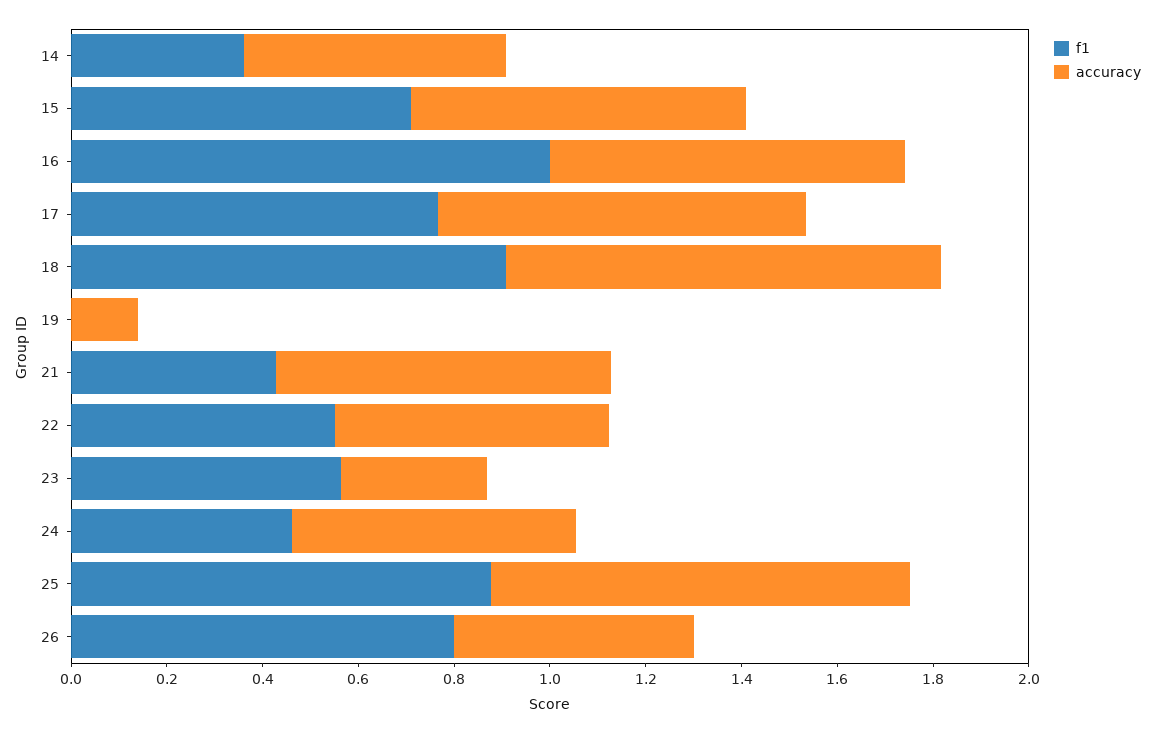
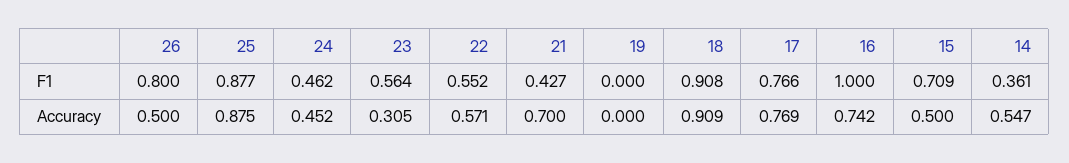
  {
    "f1": {
      "14": 0.361,
      "15": 0.709,
      "16": 1,
      "17": 0.766,
      "18": 0.908,
      "19": 0,
      "21": 0.427,
      "22": 0.552,
      "23": 0.564,
      "24": 0.462,
      "25": 0.877,
      "26": 0.8
    },
    "accuracy": {
      "14": 0.547,
-     "15": 0.7,
+     "15": 0.5,
      "16": 0.742,
      "17": 0.769,
      "18": 0.909,
-     "19": 0.15,
+     "19": 0,
      "21": 0.7,
      "22": 0.571,
      "23": 0.305,
-     "24": 0.6,
+     "24": 0.452,
      "25": 0.875,
      "26": 0.5
    }
  }

